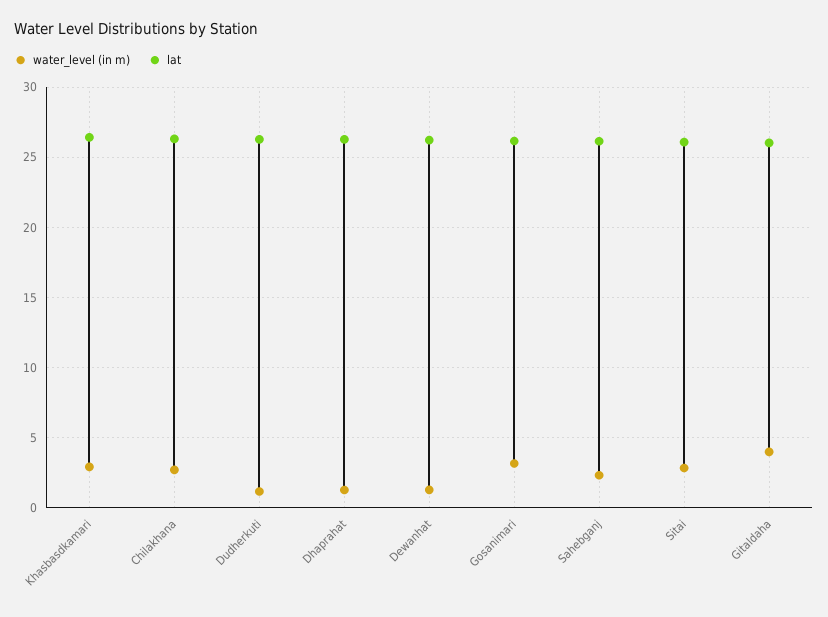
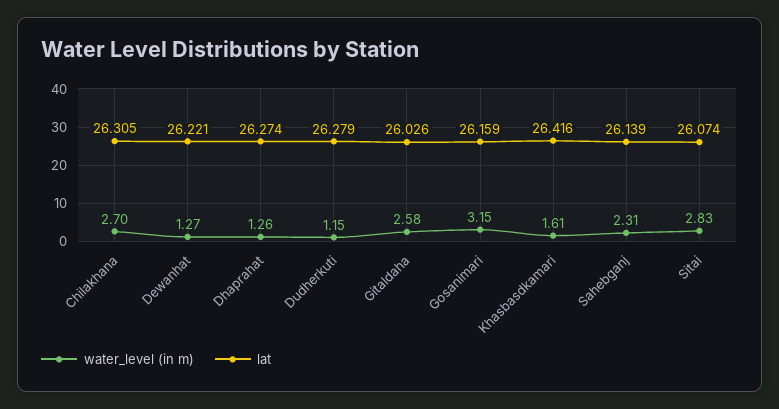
  {
    "water_level (in m)": {
-     "Khasbasdkamari": 3,
+     "Khasbasdkamari": 1.61,
      "Chilakhana": 2.7,
      "Dudherkuti": 1.15,
      "Dhaprahat": 1.26,
      "Dewanhat": 1.27,
      "Gosanimari": 3.15,
      "Sahebganj": 2.31,
      "Sitai": 2.83,
-     "Gitaldaha": 4
+     "Gitaldaha": 2.58
    },
    "lat": {
      "Khasbasdkamari": 26.416,
      "Chilakhana": 26.305,
      "Dudherkuti": 26.279,
      "Dhaprahat": 26.274,
      "Dewanhat": 26.221,
      "Gosanimari": 26.159,
      "Sahebganj": 26.139,
      "Sitai": 26.074,
      "Gitaldaha": 26.026
    }
  }

